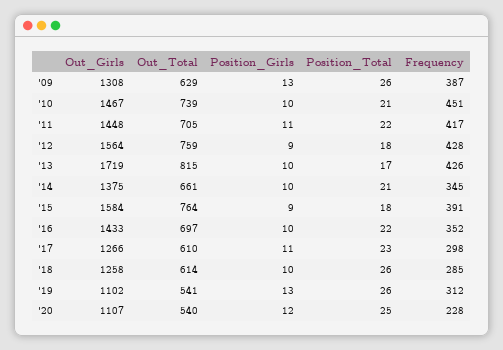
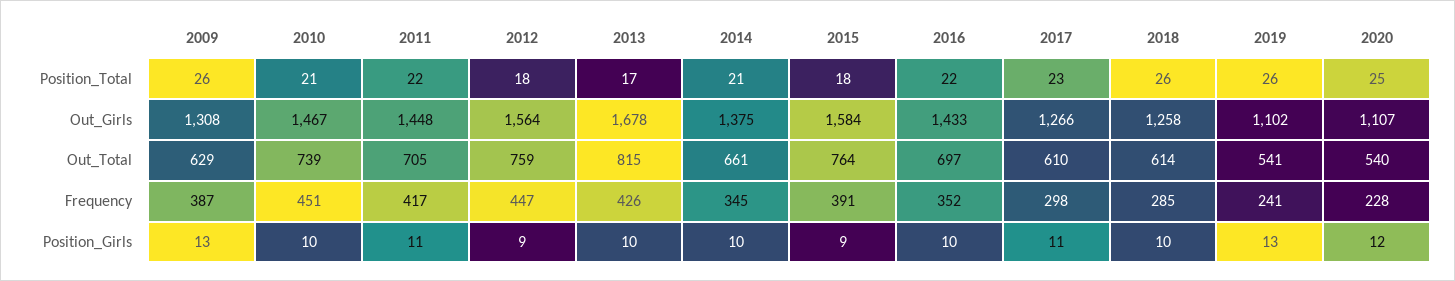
  {
    "Out_Girls": {
      "'09": 1308,
      "'10": 1467,
      "'11": 1448,
      "'12": 1564,
-     "'13": 1719,
+     "'13": 1678,
      "'14": 1375,
      "'15": 1584,
      "'16": 1433,
      "'17": 1266,
      "'18": 1258,
      "'19": 1102,
      "'20": 1107
    },
    "Out_Total": {
      "'09": 629,
      "'10": 739,
      "'11": 705,
      "'12": 759,
      "'13": 815,
      "'14": 661,
      "'15": 764,
      "'16": 697,
      "'17": 610,
      "'18": 614,
      "'19": 541,
      "'20": 540
    },
    "Position_Girls": {
      "'09": 13,
      "'10": 10,
      "'11": 11,
      "'12": 9,
      "'13": 10,
      "'14": 10,
      "'15": 9,
      "'16": 10,
      "'17": 11,
      "'18": 10,
      "'19": 13,
      "'20": 12
    },
    "Position_Total": {
      "'09": 26,
      "'10": 21,
      "'11": 22,
      "'12": 18,
      "'13": 17,
      "'14": 21,
      "'15": 18,
      "'16": 22,
      "'17": 23,
      "'18": 26,
      "'19": 26,
      "'20": 25
    },
    "Frequency": {
      "'09": 387,
      "'10": 451,
      "'11": 417,
-     "'12": 428,
+     "'12": 447,
      "'13": 426,
      "'14": 345,
      "'15": 391,
      "'16": 352,
      "'17": 298,
      "'18": 285,
-     "'19": 312,
+     "'19": 241,
      "'20": 228
    }
  }

